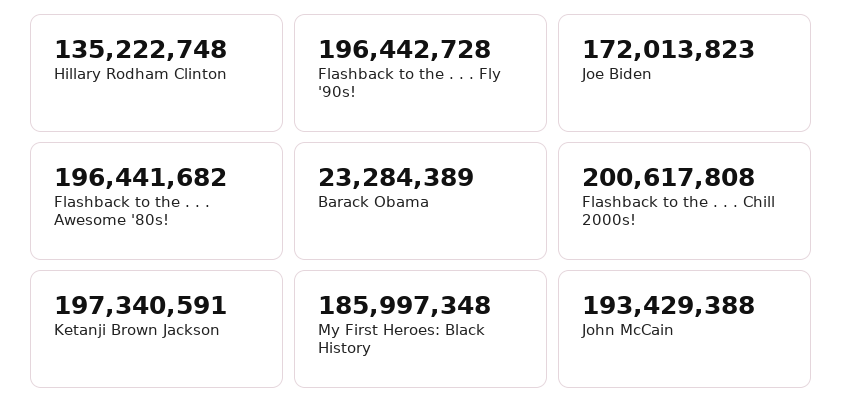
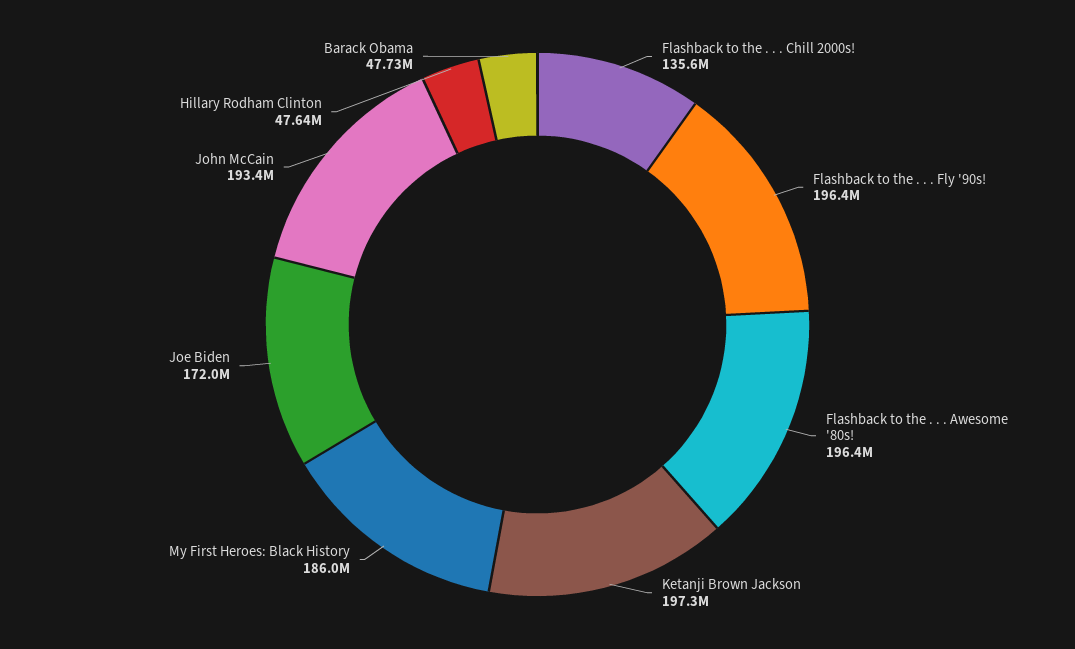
  {
-   "Hillary Rodham Clinton": 135222748,
+   "Hillary Rodham Clinton": 47640000,
    "Flashback to the . . . Fly '90s!": 196442728,
    "Joe Biden": 172013823,
    "Flashback to the . . . Awesome '80s!": 196441682,
-   "Barack Obama": 23284389,
+   "Barack Obama": 47730000,
-   "Flashback to the . . . Chill 2000s!": 200617808,
+   "Flashback to the . . . Chill 2000s!": 135600000,
    "Ketanji Brown Jackson": 197340591,
    "My First Heroes: Black History": 185997348,
    "John McCain": 193429388
  }

